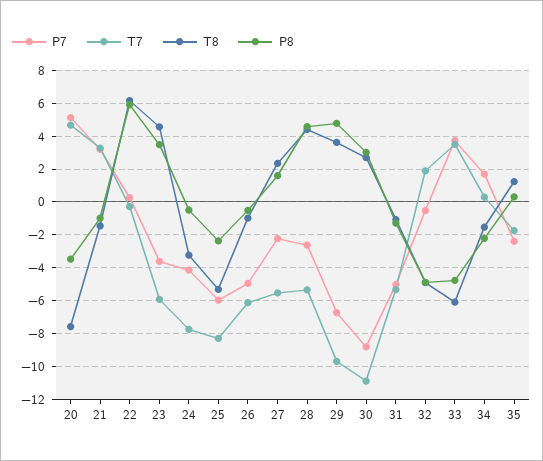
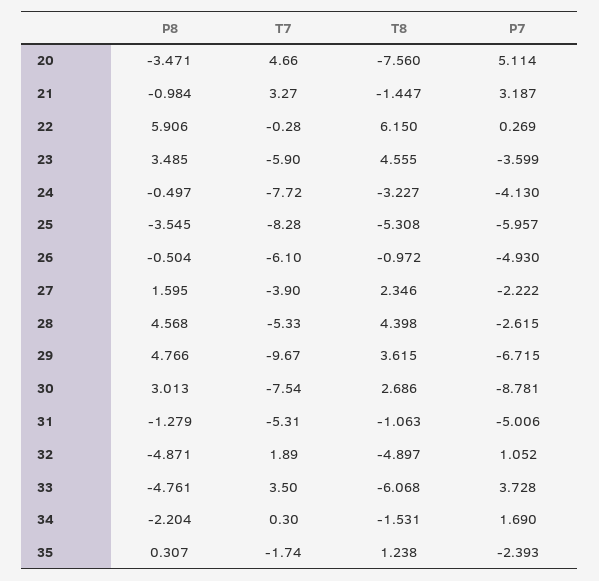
  {
    "P7": {
      "20": 5.114,
      "21": 3.187,
      "22": 0.269,
      "23": -3.599,
      "24": -4.13,
      "25": -5.957,
      "26": -4.93,
      "27": -2.222,
      "28": -2.615,
      "29": -6.715,
      "30": -8.781,
      "31": -5.006,
-     "32": -0.5,
+     "32": 1.052,
      "33": 3.728,
      "34": 1.69,
      "35": -2.393
    },
    "T7": {
      "20": 4.66,
      "21": 3.27,
      "22": -0.28,
      "23": -5.9,
      "24": -7.72,
      "25": -8.28,
      "26": -6.1,
-     "27": -5.5,
+     "27": -3.9,
      "28": -5.33,
      "29": -9.67,
-     "30": -11,
+     "30": -7.54,
      "31": -5.31,
      "32": 1.89,
      "33": 3.5,
      "34": 0.3,
      "35": -1.74
    },
    "T8": {
      "20": -7.56,
      "21": -1.447,
      "22": 6.15,
      "23": 4.555,
      "24": -3.227,
      "25": -5.308,
      "26": -0.972,
      "27": 2.346,
      "28": 4.398,
      "29": 3.615,
      "30": 2.686,
      "31": -1.063,
      "32": -4.897,
      "33": -6.068,
      "34": -1.531,
      "35": 1.238
    },
    "P8": {
      "20": -3.471,
      "21": -0.984,
      "22": 5.906,
      "23": 3.485,
      "24": -0.497,
-     "25": -2.5,
+     "25": -3.545,
      "26": -0.504,
      "27": 1.595,
      "28": 4.568,
      "29": 4.766,
      "30": 3.013,
      "31": -1.279,
      "32": -4.871,
      "33": -4.761,
      "34": -2.204,
      "35": 0.307
    }
  }

